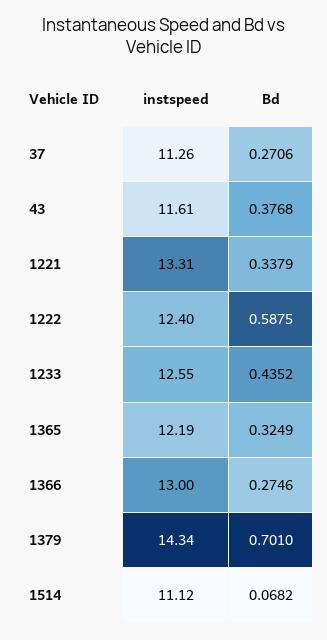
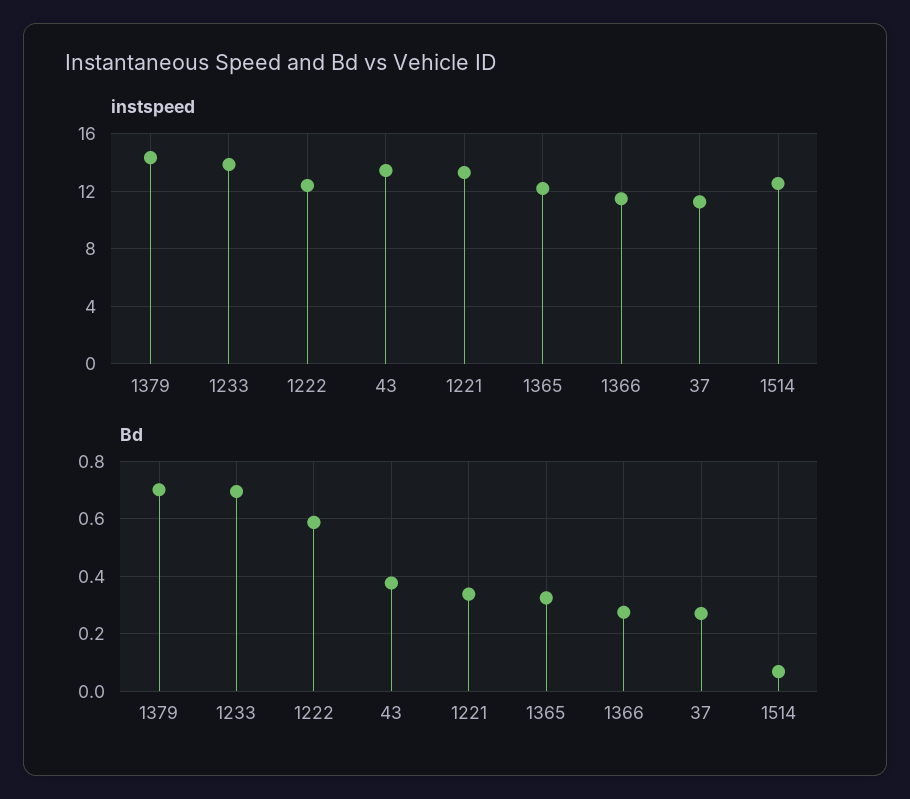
  {
    "instspeed": {
      "37": 11.26,
-     "43": 11.61,
+     "43": 13.5,
      "1221": 13.31,
      "1222": 12.4,
-     "1233": 12.55,
+     "1233": 14,
      "1365": 12.19,
-     "1366": 13,
+     "1366": 11.5,
      "1379": 14.34,
-     "1514": 11.12
+     "1514": 12.5
    },
    "Bd": {
      "37": 0.2706,
      "43": 0.3768,
      "1221": 0.3379,
      "1222": 0.5875,
-     "1233": 0.4352,
+     "1233": 0.7,
      "1365": 0.3249,
      "1366": 0.2746,
      "1379": 0.701,
      "1514": 0.0682
    }
  }

